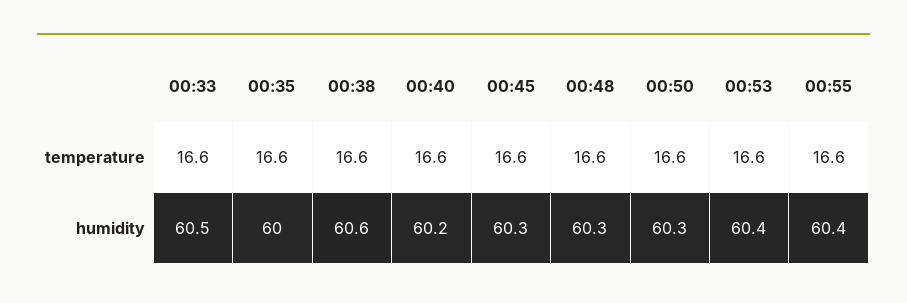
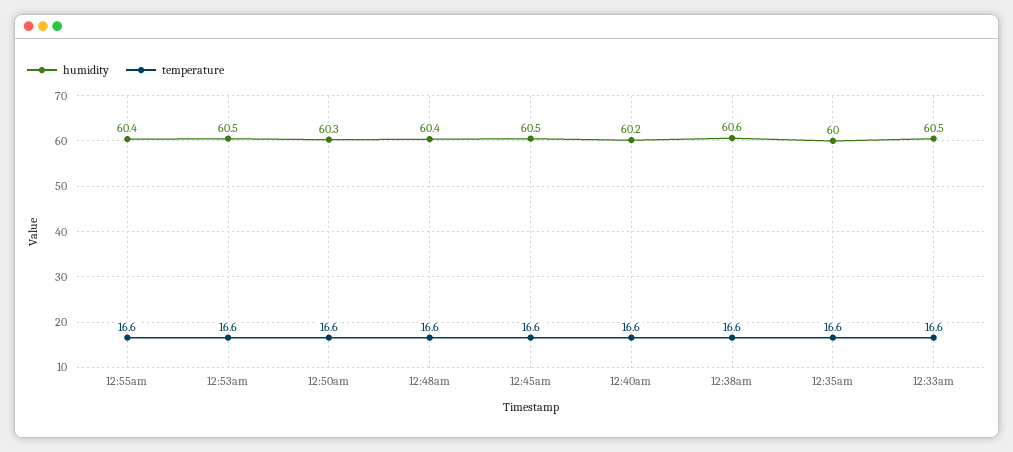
  {
    "temperature": {
      "00:33": 16.6,
      "00:35": 16.6,
      "00:38": 16.6,
      "00:40": 16.6,
      "00:45": 16.6,
      "00:48": 16.6,
      "00:50": 16.6,
      "00:53": 16.6,
      "00:55": 16.6
    },
    "humidity": {
      "00:33": 60.5,
      "00:35": 60,
      "00:38": 60.6,
      "00:40": 60.2,
-     "00:45": 60.3,
+     "00:45": 60.5,
-     "00:48": 60.3,
+     "00:48": 60.4,
      "00:50": 60.3,
-     "00:53": 60.4,
+     "00:53": 60.5,
      "00:55": 60.4
    }
  }

